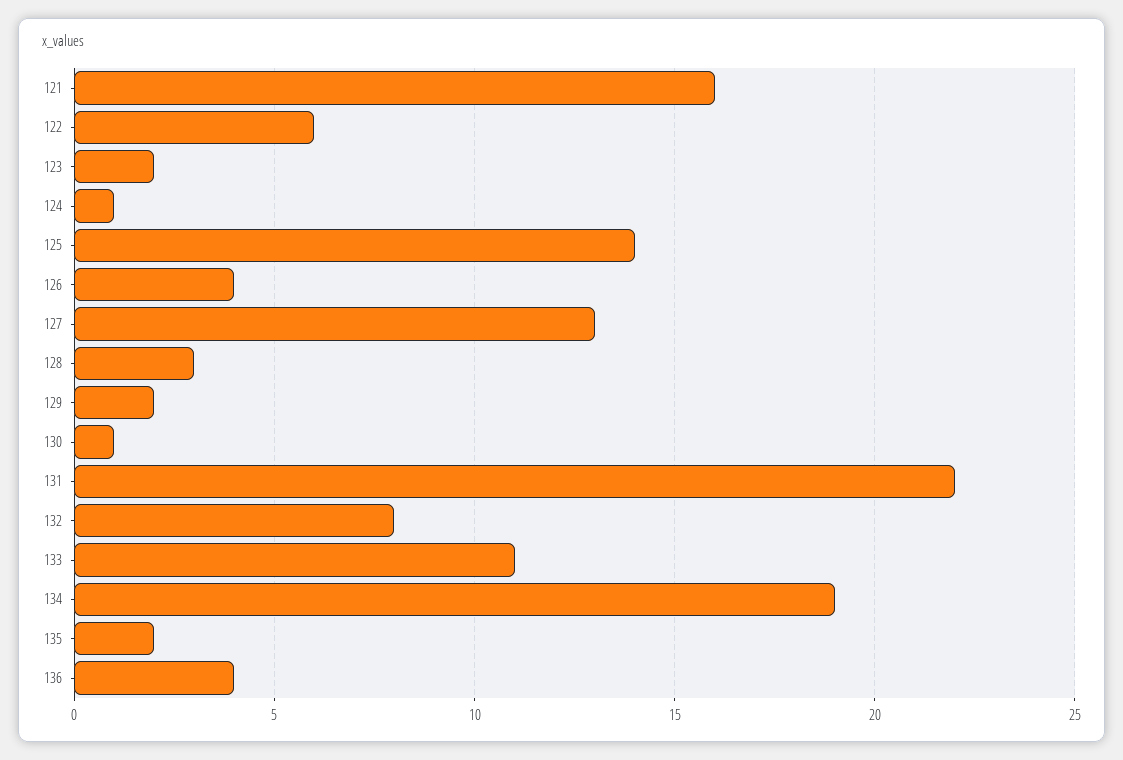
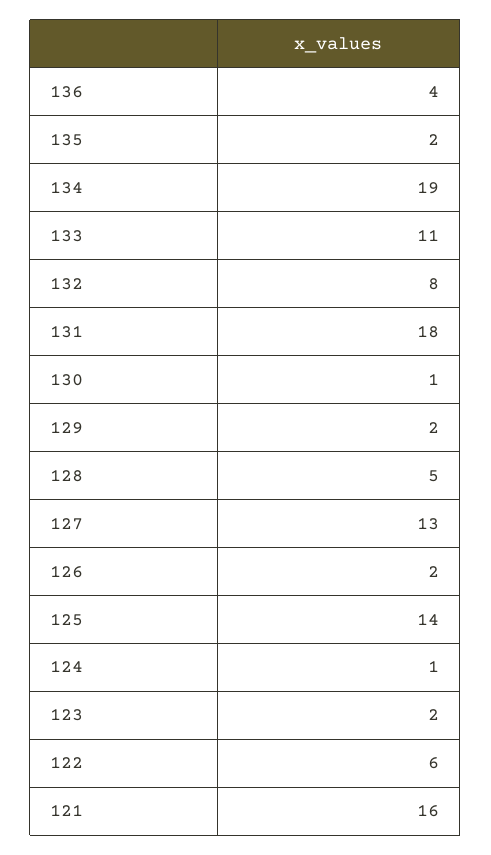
  {
    "121": 16,
    "122": 6,
    "123": 2,
    "124": 1,
    "125": 14,
-   "126": 4,
+   "126": 2,
    "127": 13,
-   "128": 3,
+   "128": 5,
    "129": 2,
    "130": 1,
-   "131": 22,
+   "131": 18,
    "132": 8,
    "133": 11,
    "134": 19,
    "135": 2,
    "136": 4
  }

